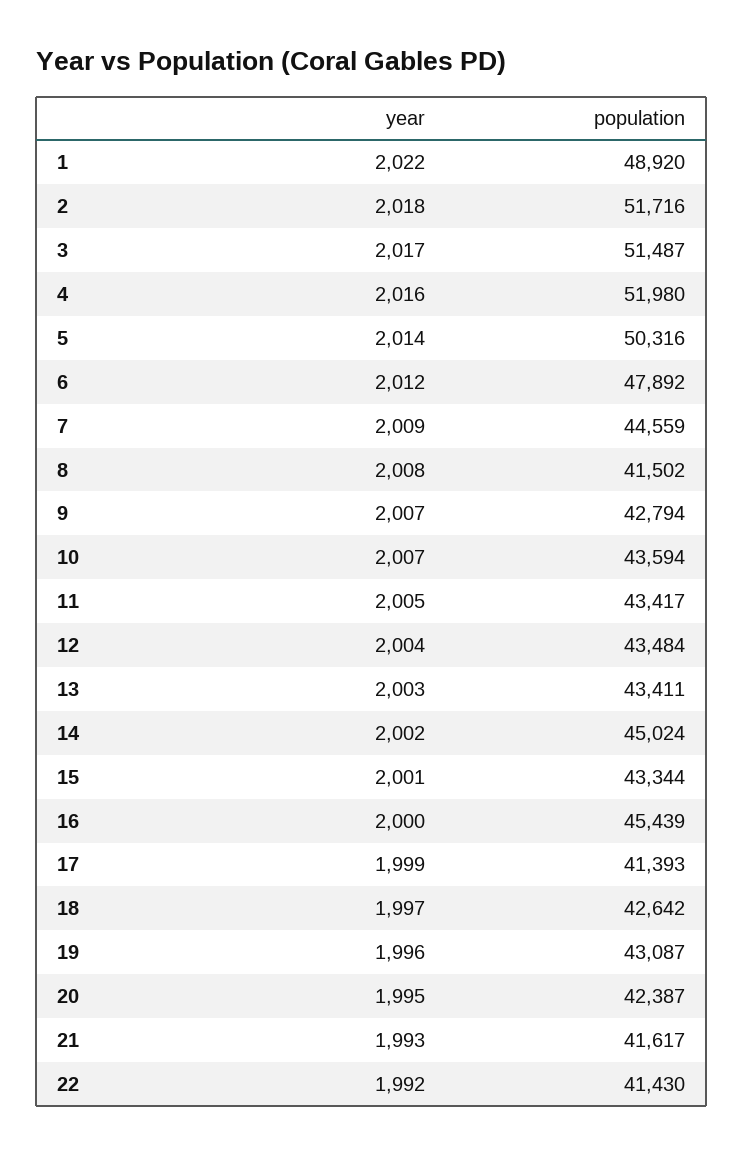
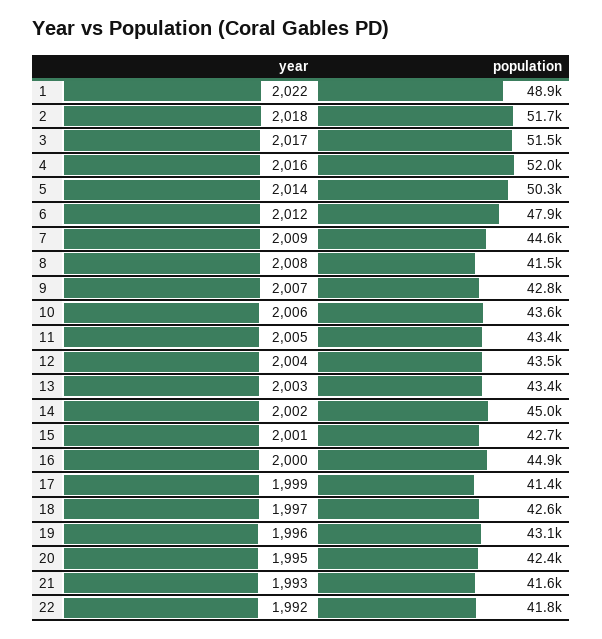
  {
    "year": {
      "1": 2022,
      "2": 2018,
      "3": 2017,
      "4": 2016,
      "5": 2014,
      "6": 2012,
      "7": 2009,
      "8": 2008,
      "9": 2007,
-     "10": 2007,
+     "10": 2006,
      "11": 2005,
      "12": 2004,
      "13": 2003,
      "14": 2002,
      "15": 2001,
      "16": 2000,
      "17": 1999,
      "18": 1997,
      "19": 1996,
      "20": 1995,
      "21": 1993,
      "22": 1992
    },
    "population": {
      "1": 48920,
      "2": 51716,
      "3": 51487,
      "4": 51980,
      "5": 50316,
      "6": 47892,
      "7": 44559,
      "8": 41502,
      "9": 42794,
      "10": 43594,
      "11": 43417,
      "12": 43484,
      "13": 43411,
      "14": 45024,
-     "15": 43344,
+     "15": 42700,
-     "16": 45439,
+     "16": 44900,
      "17": 41393,
      "18": 42642,
      "19": 43087,
      "20": 42387,
      "21": 41617,
-     "22": 41430
+     "22": 41800
    }
  }

